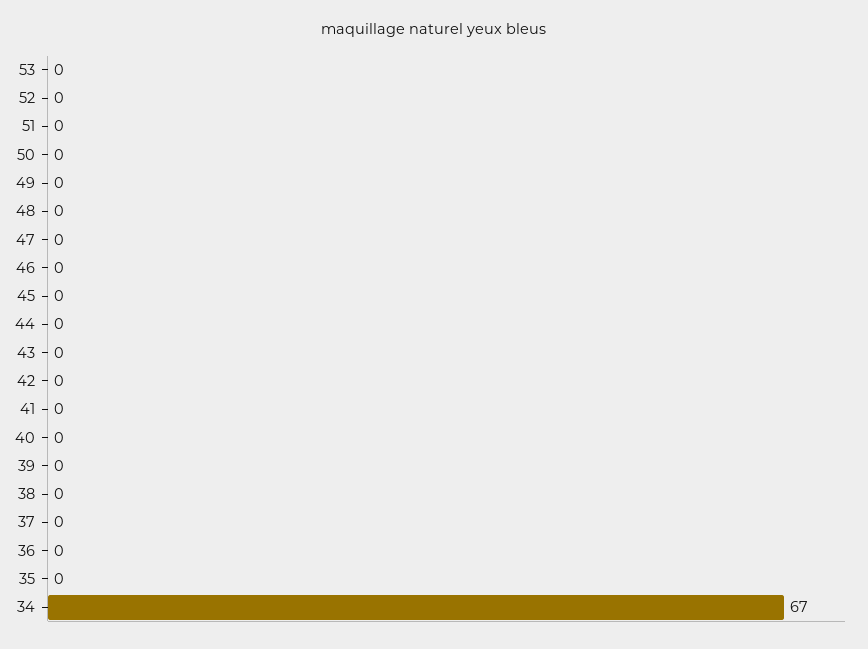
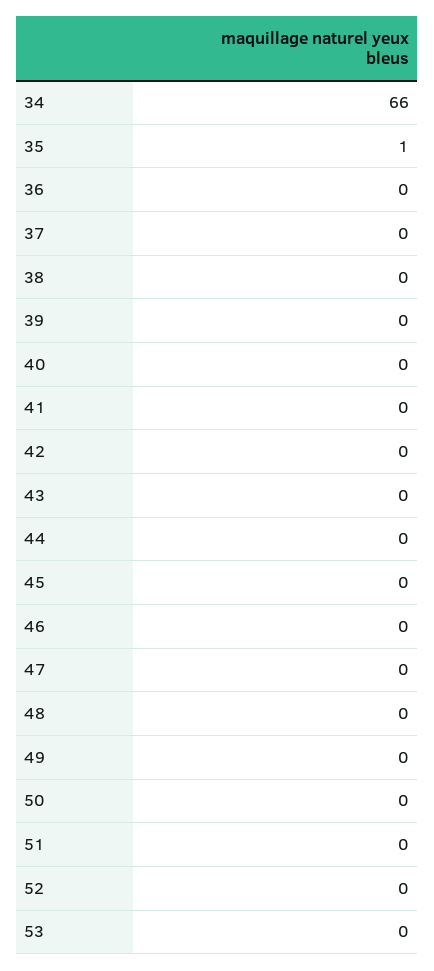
  {
    "53": 0,
    "52": 0,
    "51": 0,
    "50": 0,
    "49": 0,
    "48": 0,
    "47": 0,
    "46": 0,
    "45": 0,
    "44": 0,
    "43": 0,
    "42": 0,
    "41": 0,
    "40": 0,
    "39": 0,
    "38": 0,
    "37": 0,
    "36": 0,
-   "35": 0,
+   "35": 1,
-   "34": 67
+   "34": 66
  }

